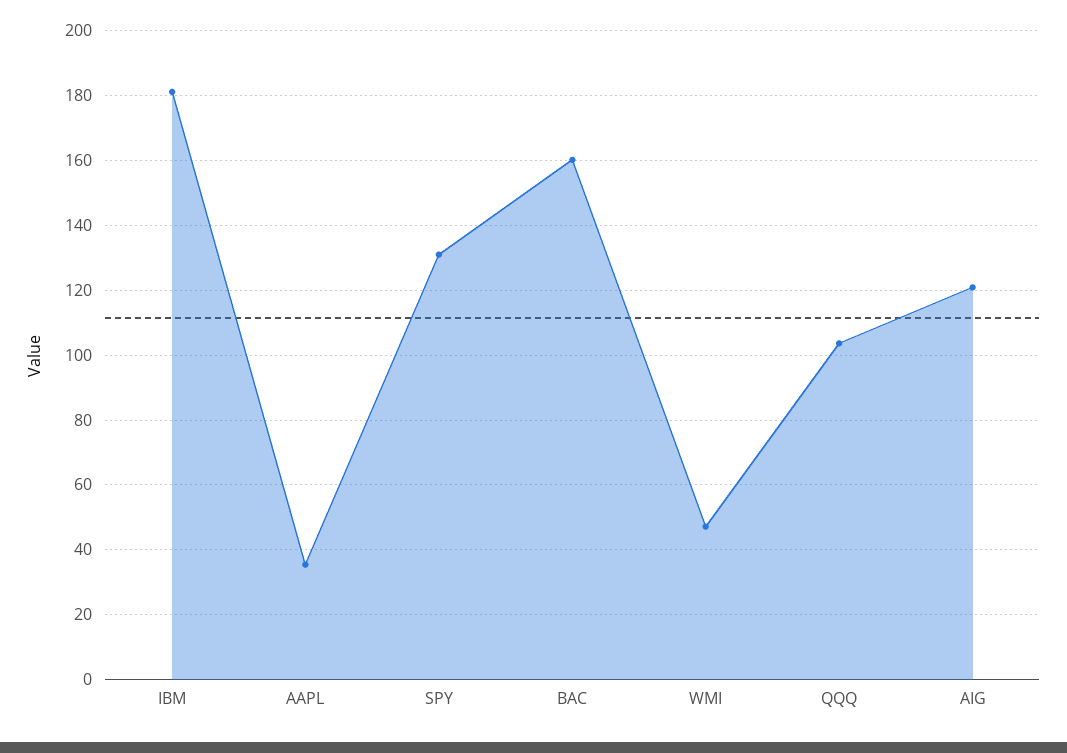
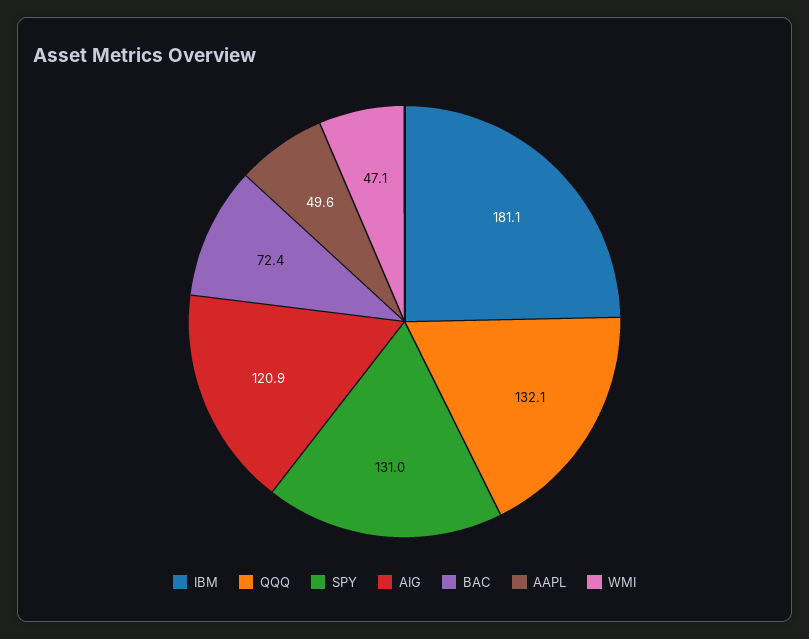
  {
    "IBM": 181.1,
-   "AAPL": 36,
+   "AAPL": 49.6,
    "SPY": 131,
-   "BAC": 160,
+   "BAC": 72.4,
    "WMI": 47.1,
-   "QQQ": 104,
+   "QQQ": 132.1,
    "AIG": 120.9
  }

